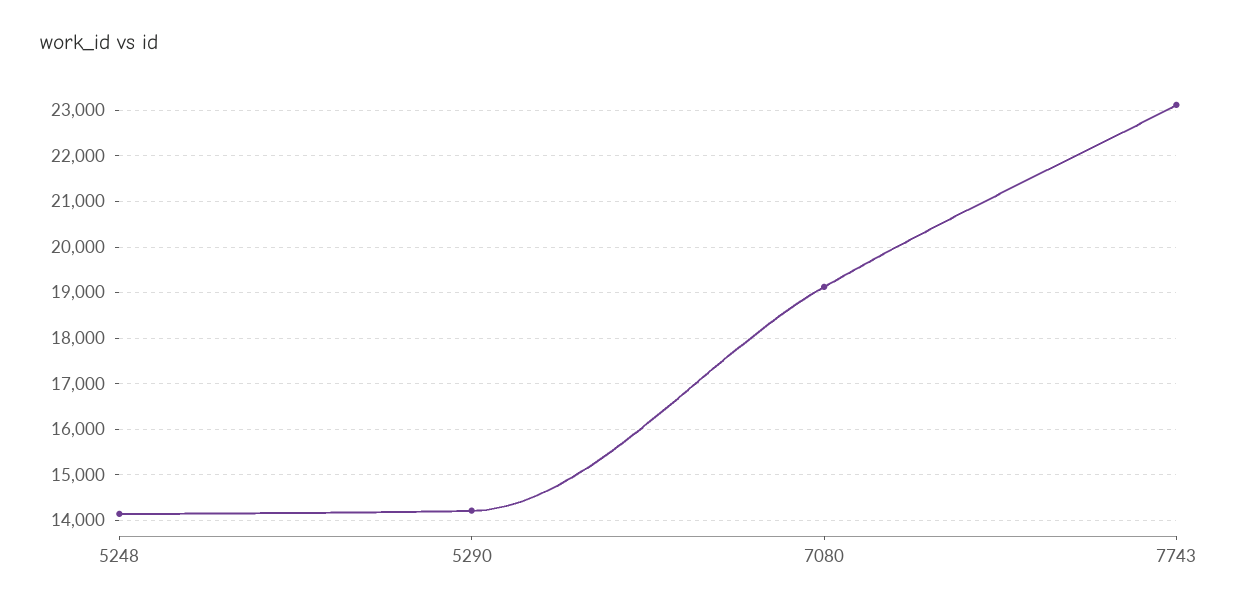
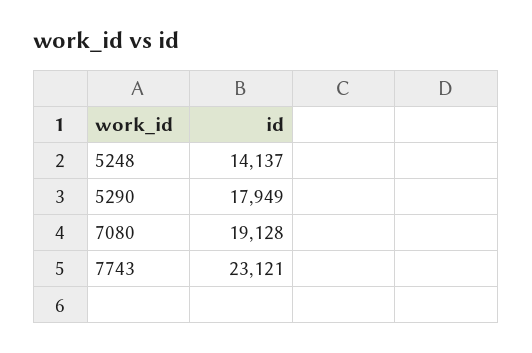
  {
    "5248": 14137,
-   "5290": 14200,
+   "5290": 17949,
    "7080": 19128,
    "7743": 23121
  }

